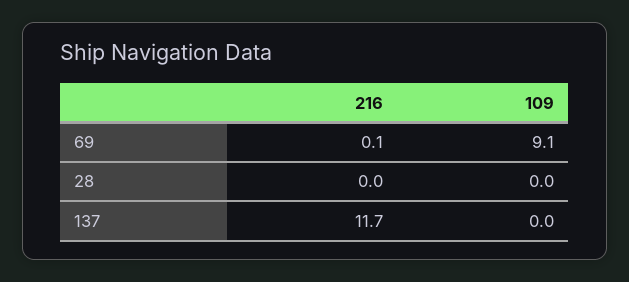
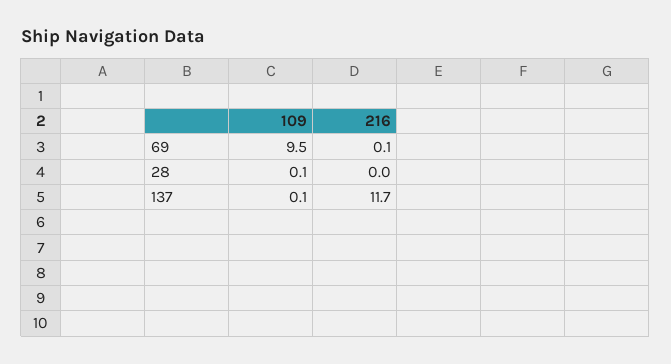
  {
    "216": {
      "69": 0.1,
      "28": 0,
      "137": 11.7
    },
    "109": {
-     "69": 9.1,
+     "69": 9.5,
-     "28": 0,
+     "28": 0.1,
-     "137": 0
+     "137": 0.1
    }
  }

